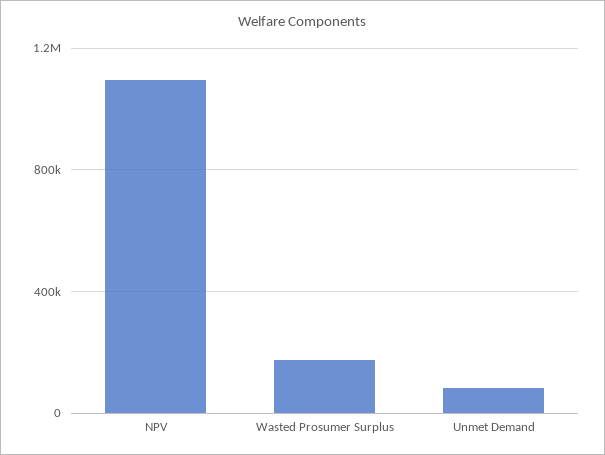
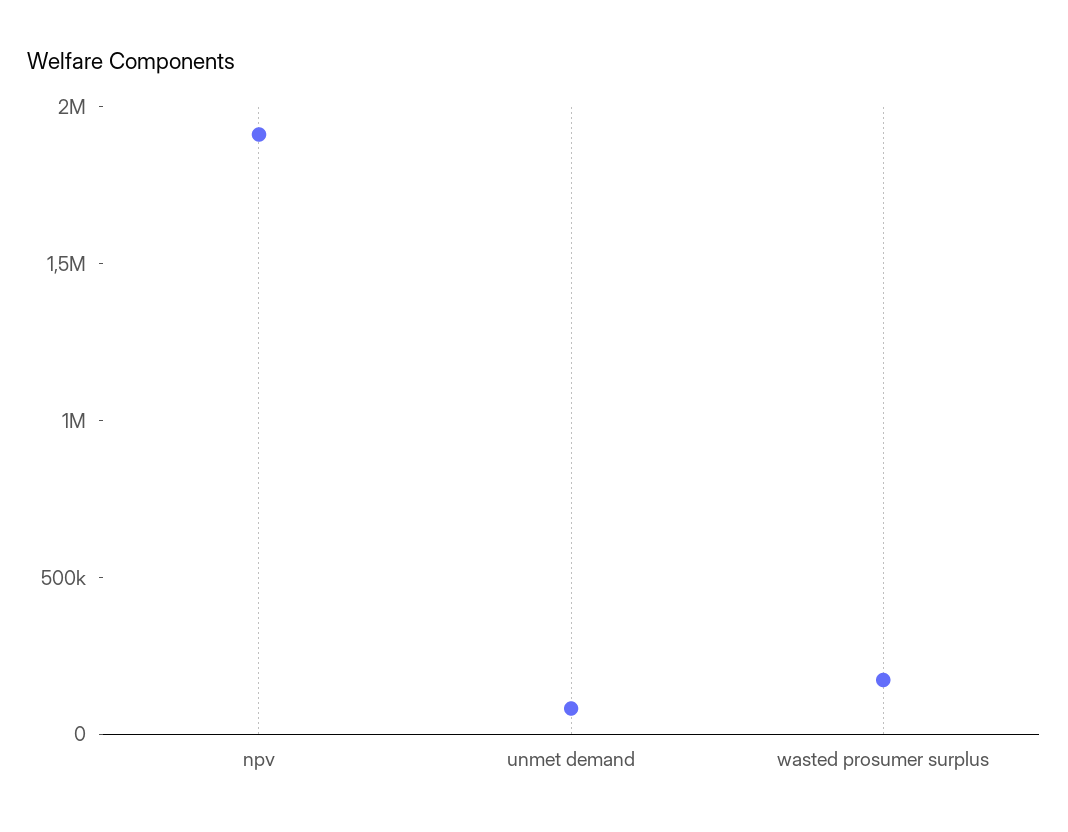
  {
-   "NPV": 1100000,
+   "NPV": 1900000,
    "Wasted Prosumer Surplus": 150000,
    "Unmet Demand": 100000
  }

